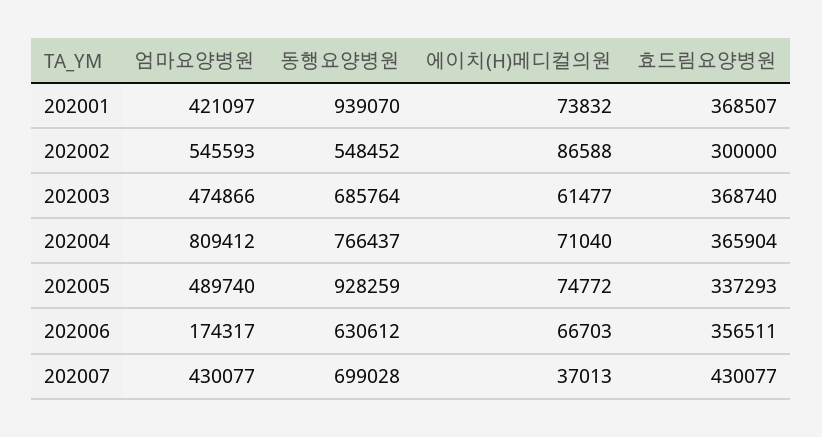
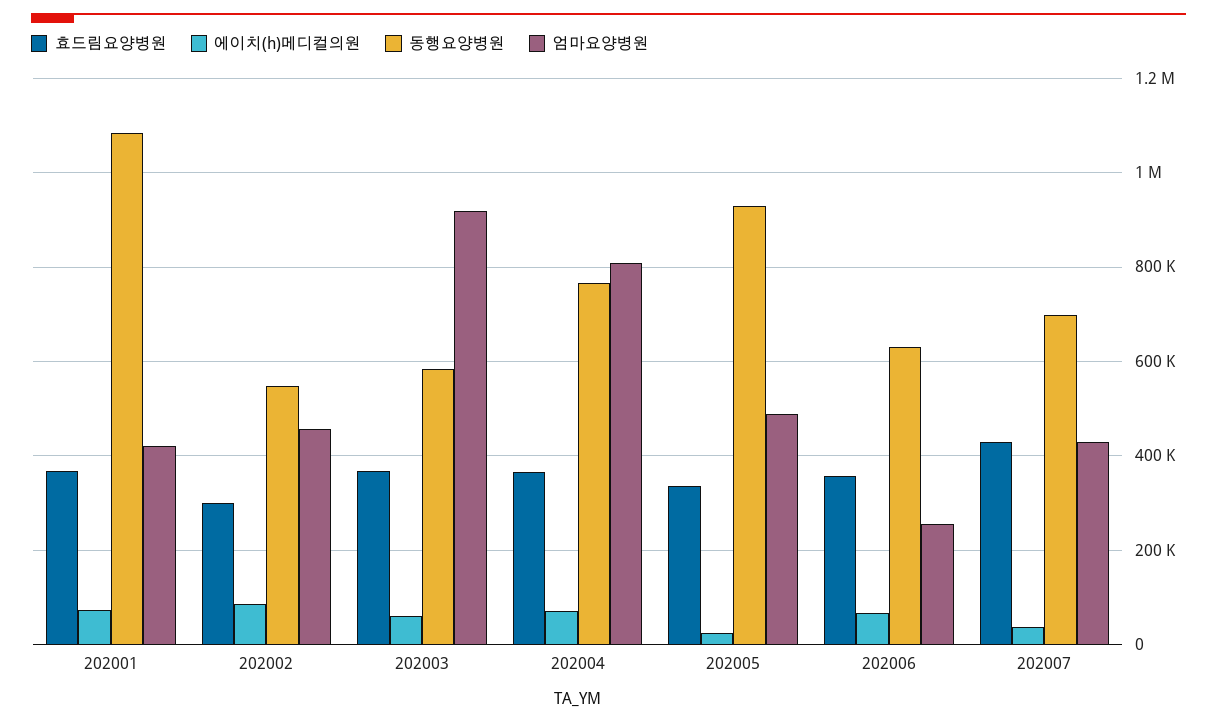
  {
    "엄마요양병원": {
      "202001": 421097,
-     "202002": 545593,
+     "202002": 460000,
-     "202003": 474866,
+     "202003": 920000,
      "202004": 809412,
      "202005": 489740,
-     "202006": 174317,
+     "202006": 260000,
      "202007": 430077
    },
    "동행요양병원": {
-     "202001": 939070,
+     "202001": 1080000,
      "202002": 548452,
-     "202003": 685764,
+     "202003": 580000,
      "202004": 766437,
      "202005": 928259,
      "202006": 630612,
      "202007": 699028
    },
    "에이치(H)메디컬의원": {
      "202001": 73832,
      "202002": 86588,
      "202003": 61477,
      "202004": 71040,
-     "202005": 74772,
+     "202005": 20000,
      "202006": 66703,
      "202007": 37013
    },
    "효드림요양병원": {
      "202001": 368507,
      "202002": 300000,
      "202003": 368740,
      "202004": 365904,
      "202005": 337293,
      "202006": 356511,
      "202007": 430077
    }
  }

